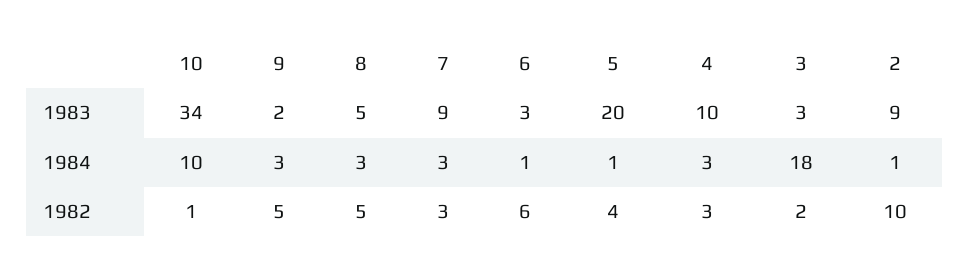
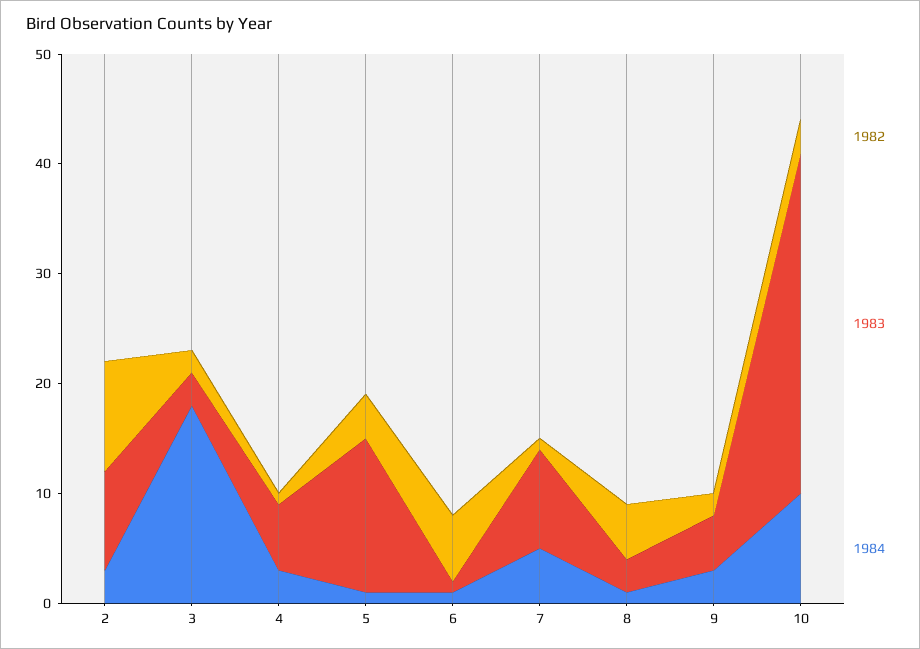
  {
    "1983": {
-     "10": 34,
+     "10": 31,
-     "9": 2,
+     "9": 5,
-     "8": 5,
+     "8": 3,
      "7": 9,
-     "6": 3,
+     "6": 1,
-     "5": 20,
+     "5": 14,
-     "4": 10,
+     "4": 6,
      "3": 3,
      "2": 9
    },
    "1984": {
      "10": 10,
      "9": 3,
-     "8": 3,
+     "8": 1,
-     "7": 3,
+     "7": 5,
      "6": 1,
      "5": 1,
      "4": 3,
      "3": 18,
-     "2": 1
+     "2": 3
    },
    "1982": {
-     "10": 1,
+     "10": 3,
-     "9": 5,
+     "9": 2,
      "8": 5,
-     "7": 3,
+     "7": 1,
      "6": 6,
      "5": 4,
-     "4": 3,
+     "4": 1,
      "3": 2,
      "2": 10
    }
  }

